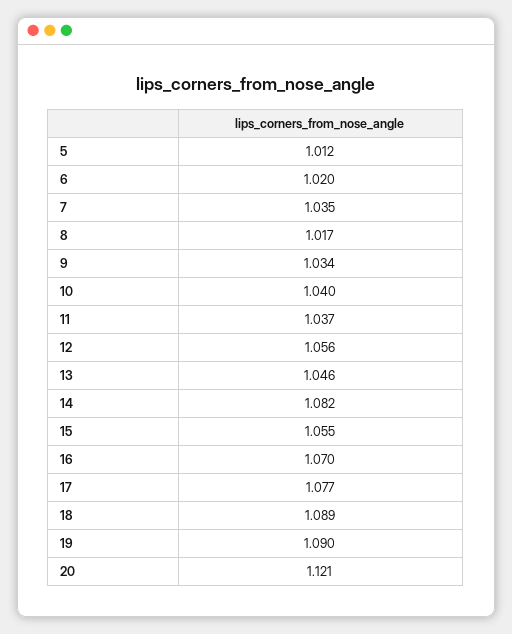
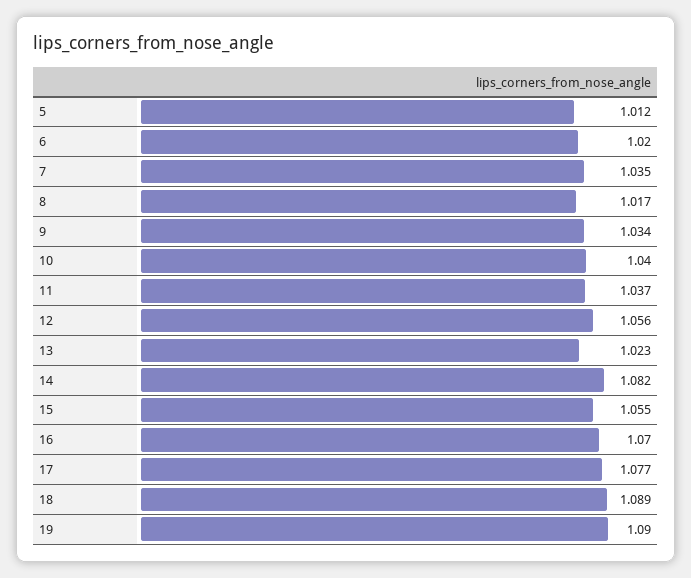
  {
    "5": 1.012,
    "6": 1.02,
    "7": 1.035,
    "8": 1.017,
    "9": 1.034,
    "10": 1.04,
    "11": 1.037,
    "12": 1.056,
-   "13": 1.046,
+   "13": 1.023,
    "14": 1.082,
    "15": 1.055,
    "16": 1.07,
    "17": 1.077,
    "18": 1.089,
-   "19": 1.09,
+   "19": 1.09
-   "20": 1.121
  }

